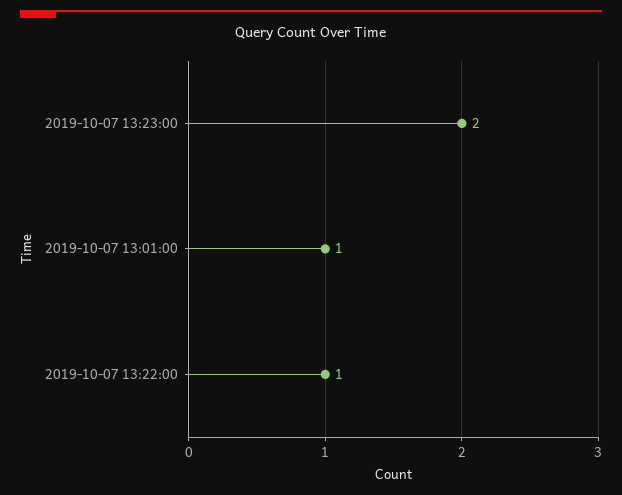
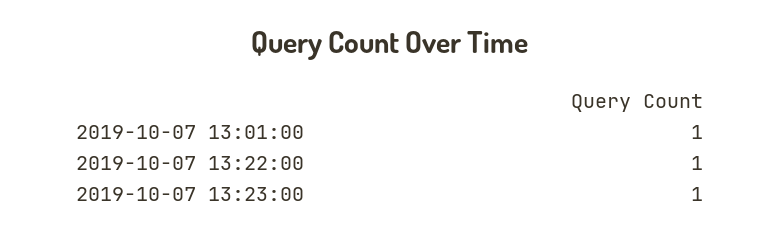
  {
-   "2019-10-07 13:23:00": 2,
+   "2019-10-07 13:23:00": 1,
    "2019-10-07 13:01:00": 1,
    "2019-10-07 13:22:00": 1
  }

